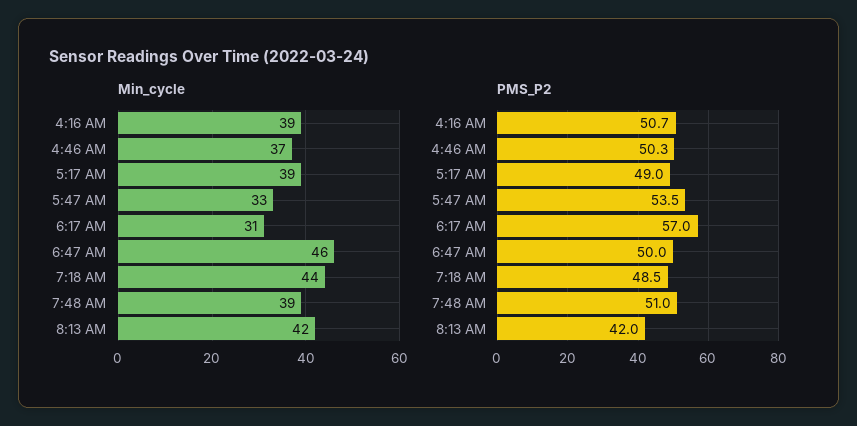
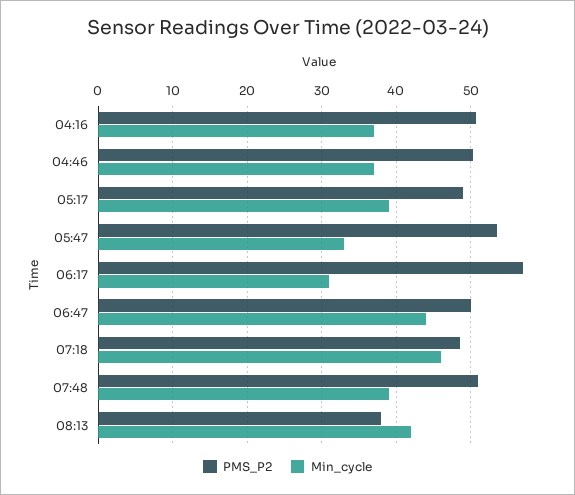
  {
    "Min_cycle": {
-     "4:16 AM": 39,
+     "4:16 AM": 37,
      "4:46 AM": 37,
      "5:17 AM": 39,
      "5:47 AM": 33,
      "6:17 AM": 31,
-     "6:47 AM": 46,
+     "6:47 AM": 44,
-     "7:18 AM": 44,
+     "7:18 AM": 46,
      "7:48 AM": 39,
      "8:13 AM": 42
    },
    "PMS_P2": {
      "4:16 AM": 50.7,
      "4:46 AM": 50.3,
      "5:17 AM": 49,
      "5:47 AM": 53.5,
      "6:17 AM": 57,
      "6:47 AM": 50,
      "7:18 AM": 48.5,
      "7:48 AM": 51,
-     "8:13 AM": 42
+     "8:13 AM": 38
    }
  }

